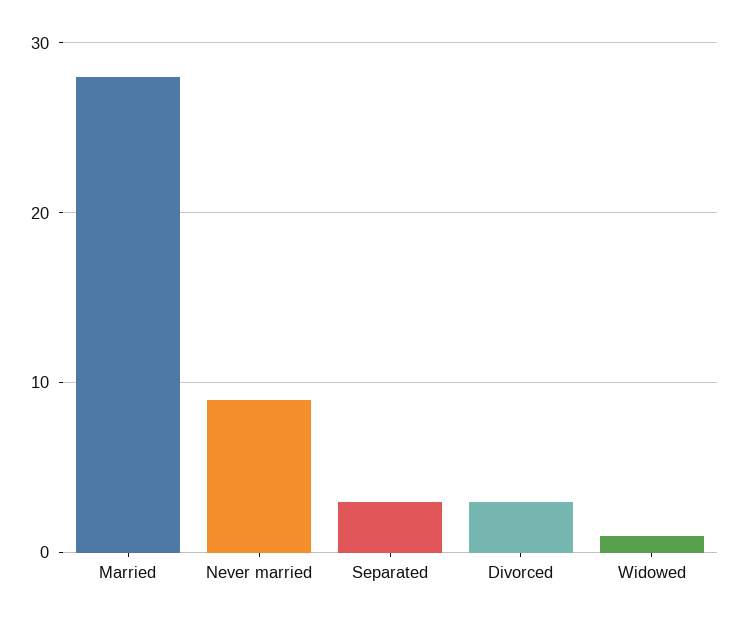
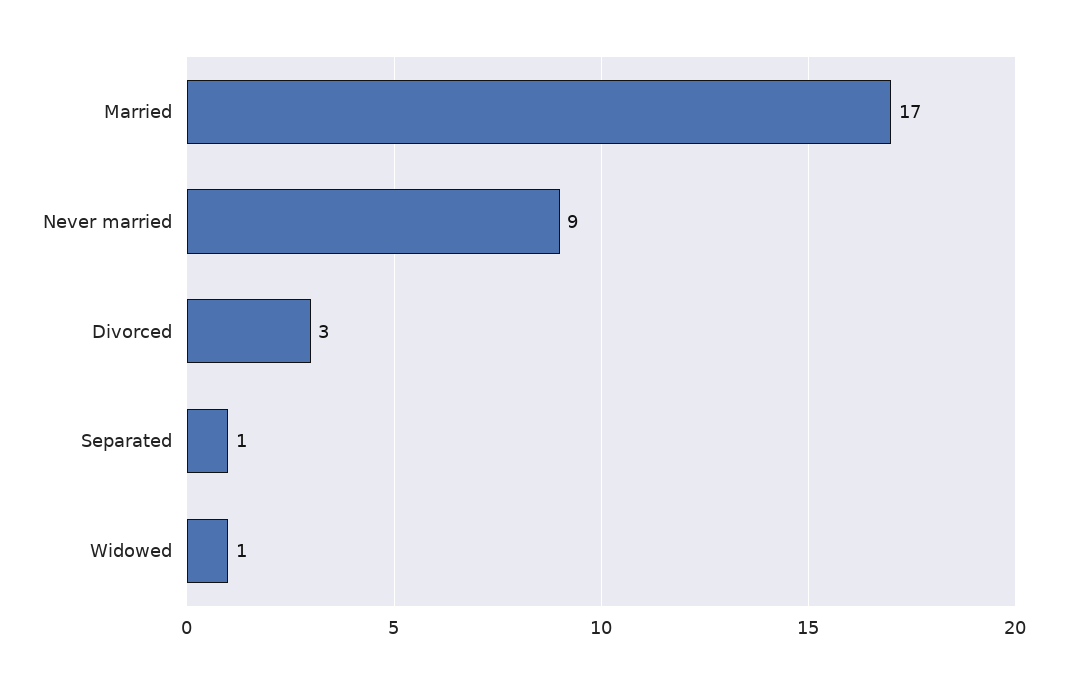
  {
-   "Married": 28,
+   "Married": 17,
    "Never married": 9,
-   "Separated": 3,
+   "Separated": 1,
    "Divorced": 3,
    "Widowed": 1
  }

